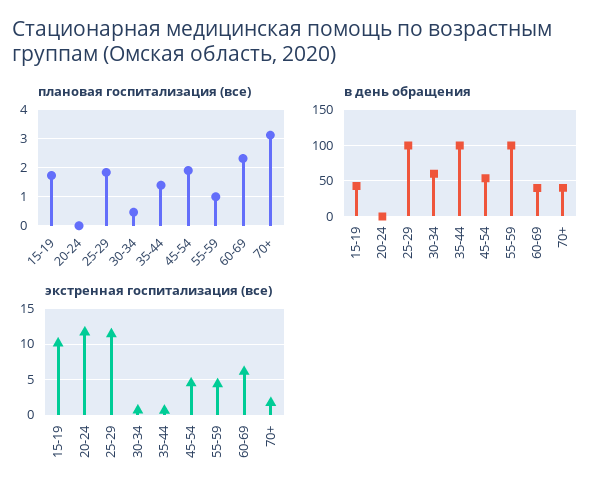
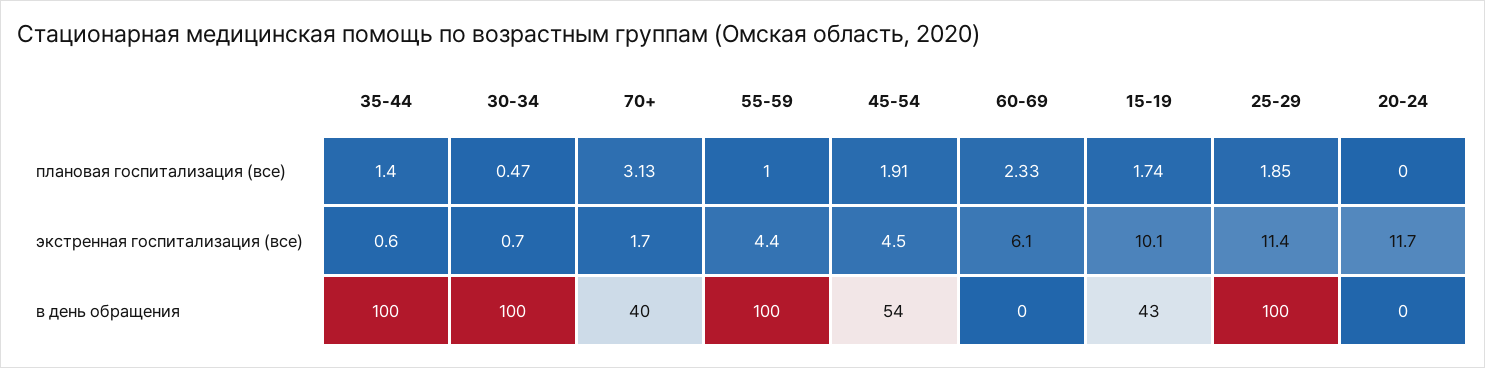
  {
    "плановая госпитализация (все)": {
      "15-19": 1.74,
      "20-24": 0,
      "25-29": 1.85,
      "30-34": 0.47,
      "35-44": 1.4,
      "45-54": 1.91,
      "55-59": 1,
      "60-69": 2.33,
      "70+": 3.13
    },
    "в день обращения": {
      "15-19": 43,
      "20-24": 0,
      "25-29": 100,
-     "30-34": 60,
+     "30-34": 100,
      "35-44": 100,
      "45-54": 54,
      "55-59": 100,
-     "60-69": 40,
+     "60-69": 0,
      "70+": 40
    },
    "экстренная госпитализация (все)": {
      "15-19": 10.1,
      "20-24": 11.7,
      "25-29": 11.4,
      "30-34": 0.7,
      "35-44": 0.6,
      "45-54": 4.5,
      "55-59": 4.4,
      "60-69": 6.1,
      "70+": 1.7
    }
  }

